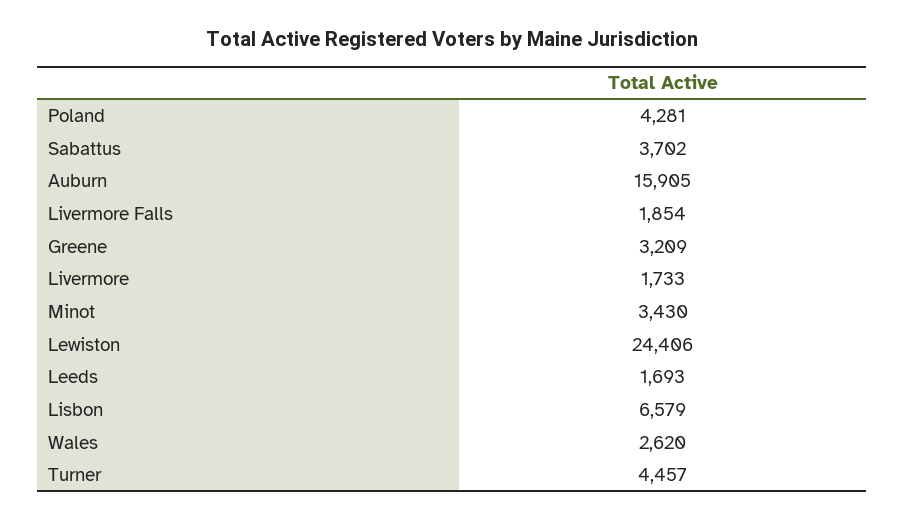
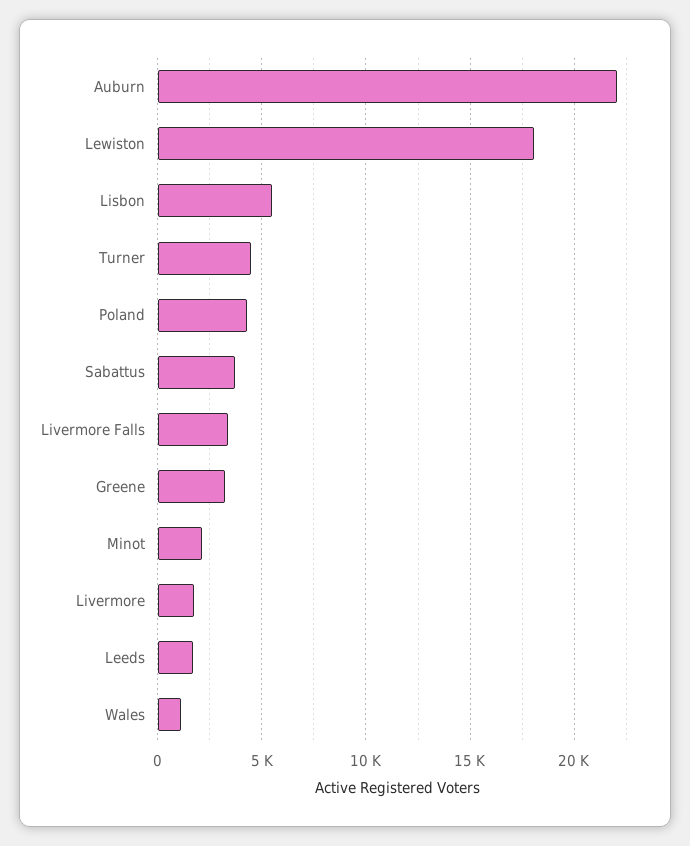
  {
    "Poland": 4281,
    "Sabattus": 3702,
-   "Auburn": 15905,
+   "Auburn": 22000,
-   "Livermore Falls": 1854,
+   "Livermore Falls": 3500,
    "Greene": 3209,
    "Livermore": 1733,
-   "Minot": 3430,
+   "Minot": 2000,
-   "Lewiston": 24406,
+   "Lewiston": 18000,
    "Leeds": 1693,
-   "Lisbon": 6579,
+   "Lisbon": 5500,
-   "Wales": 2620,
+   "Wales": 1000,
    "Turner": 4457
  }

